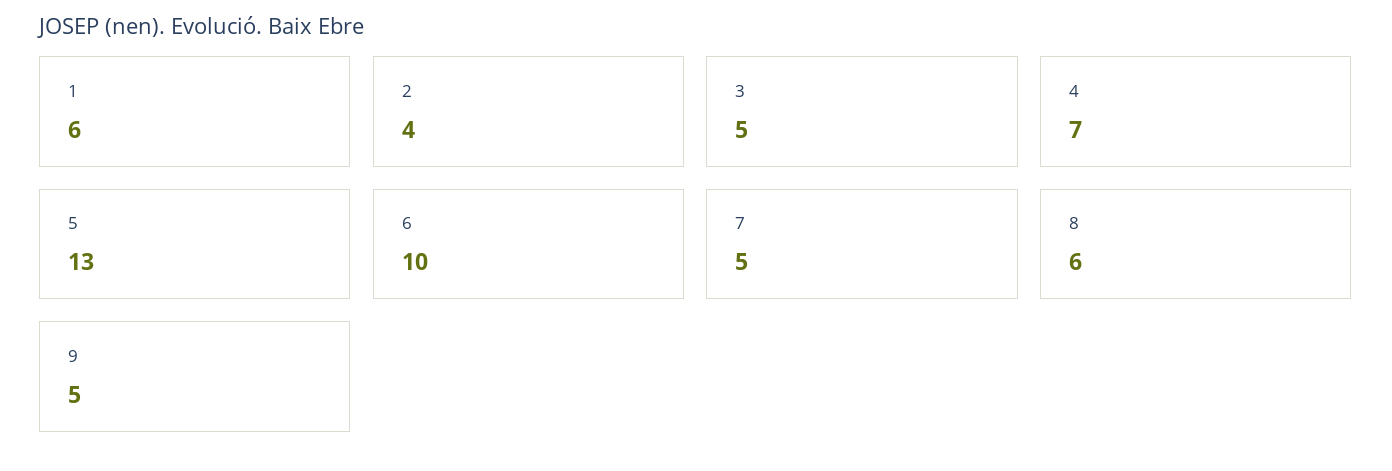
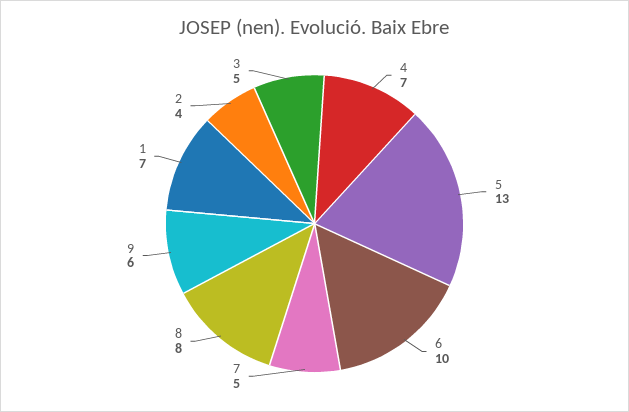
  {
-   "1": 6,
+   "1": 7,
    "2": 4,
    "3": 5,
    "4": 7,
    "5": 13,
    "6": 10,
    "7": 5,
-   "8": 6,
+   "8": 8,
-   "9": 5
+   "9": 6
  }

